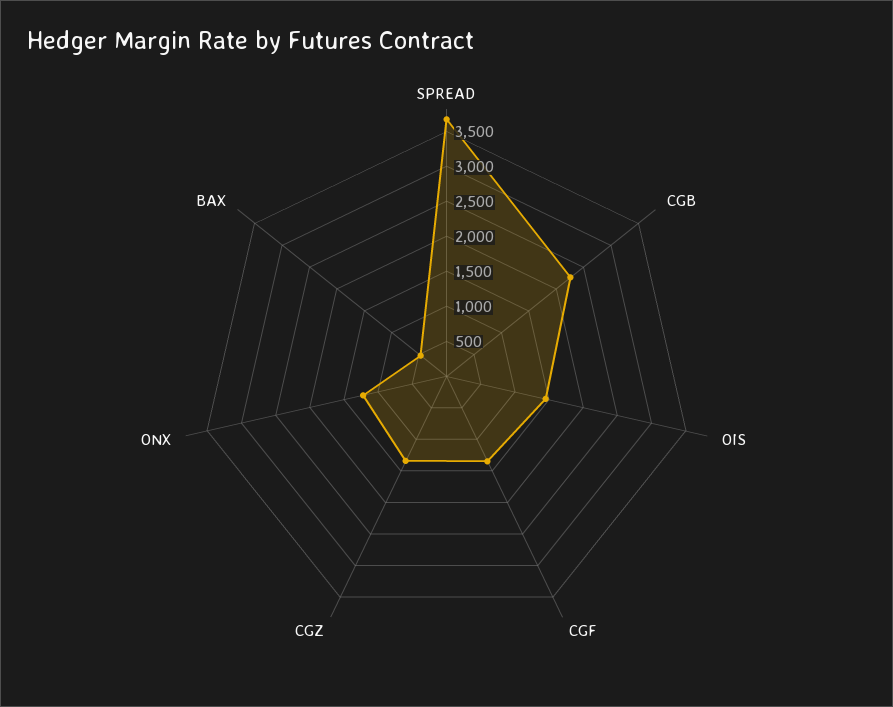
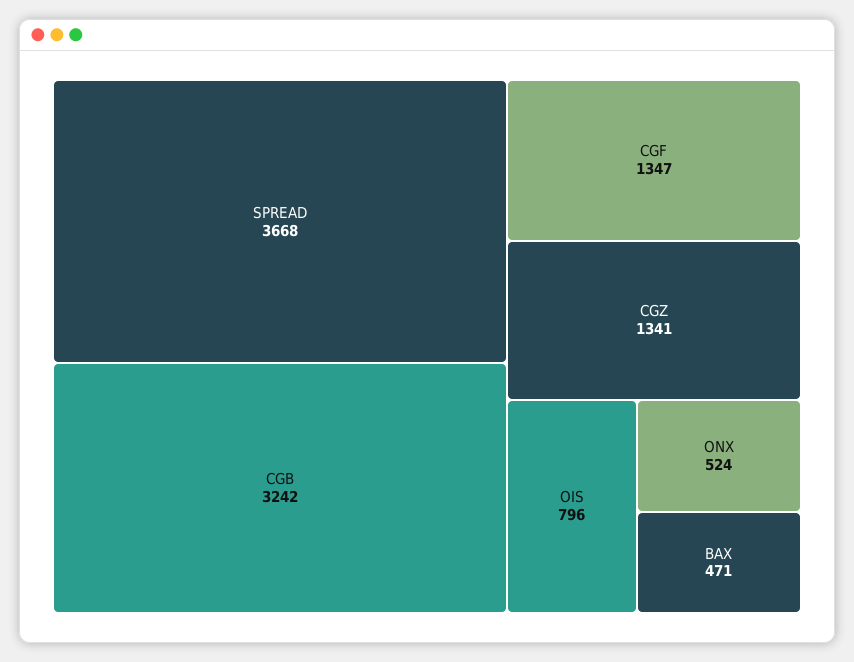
  {
    "SPREAD": 3668,
-   "CGB": 2250,
+   "CGB": 3242,
-   "OIS": 1500,
+   "OIS": 796,
    "CGF": 1347,
    "CGZ": 1341,
-   "ONX": 1250,
+   "ONX": 524,
    "BAX": 471
  }

